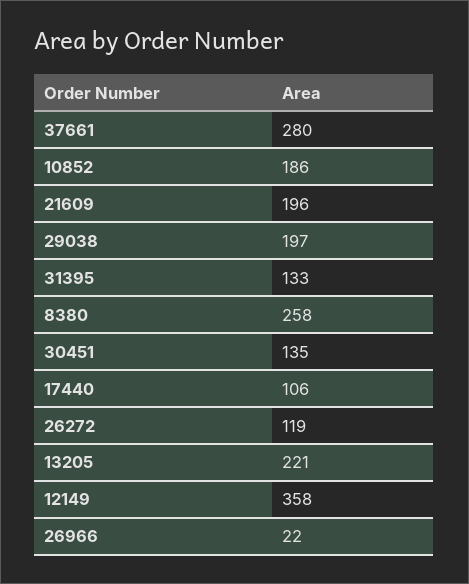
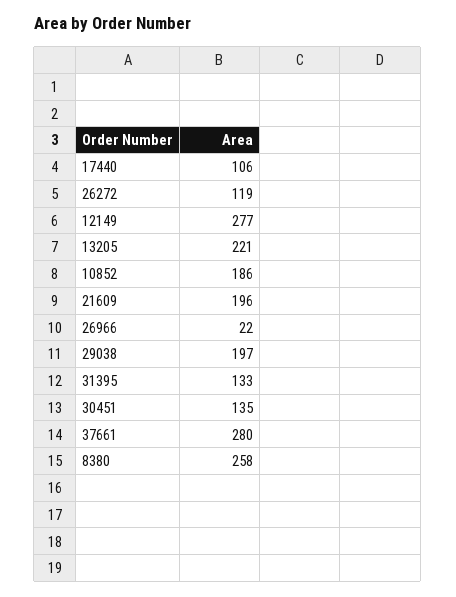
  {
    "37661": 280,
    "10852": 186,
    "21609": 196,
    "29038": 197,
    "31395": 133,
    "8380": 258,
    "30451": 135,
    "17440": 106,
    "26272": 119,
    "13205": 221,
-   "12149": 358,
+   "12149": 277,
    "26966": 22
  }

